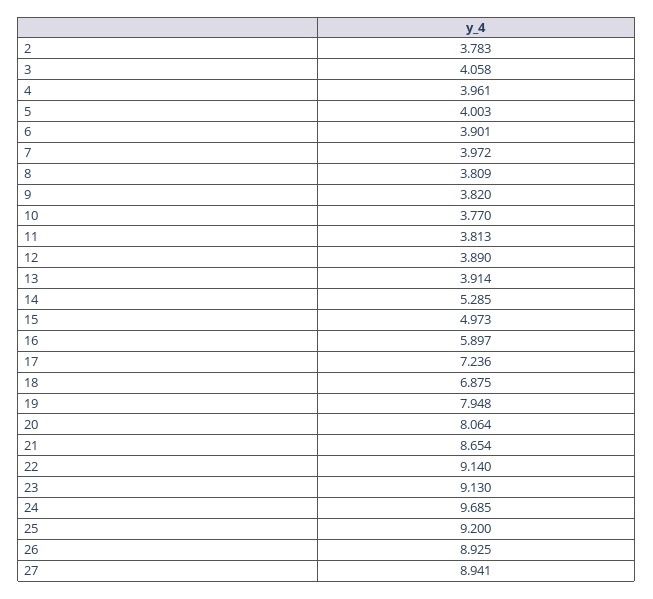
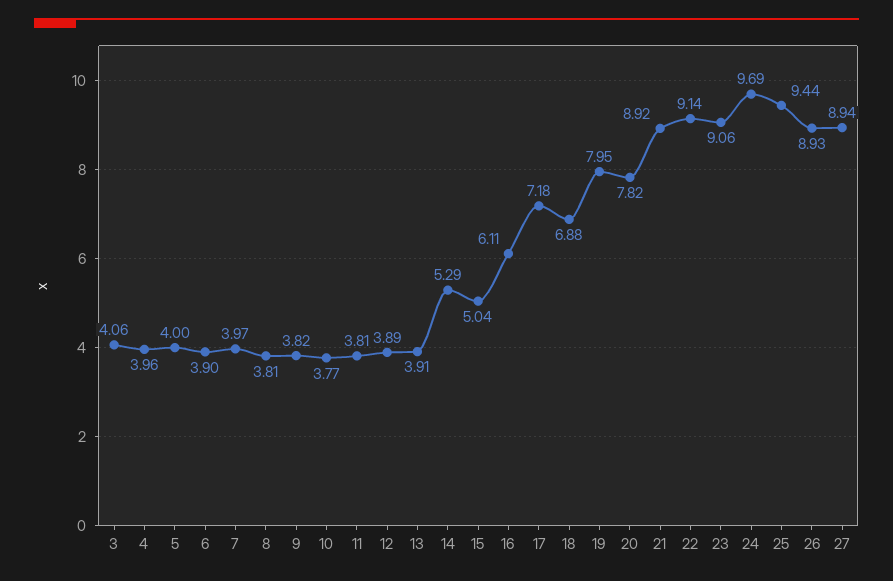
  {
-   "2": 3.783,
    "3": 4.058,
    "4": 3.961,
    "5": 4.003,
    "6": 3.901,
    "7": 3.972,
    "8": 3.809,
    "9": 3.82,
    "10": 3.77,
    "11": 3.813,
    "12": 3.89,
    "13": 3.914,
    "14": 5.285,
-   "15": 4.973,
+   "15": 5.04,
-   "16": 5.897,
+   "16": 6.11,
-   "17": 7.236,
+   "17": 7.18,
    "18": 6.875,
    "19": 7.948,
-   "20": 8.064,
+   "20": 7.82,
-   "21": 8.654,
+   "21": 8.92,
    "22": 9.14,
-   "23": 9.13,
+   "23": 9.06,
    "24": 9.685,
-   "25": 9.2,
+   "25": 9.44,
    "26": 8.925,
    "27": 8.941
  }

